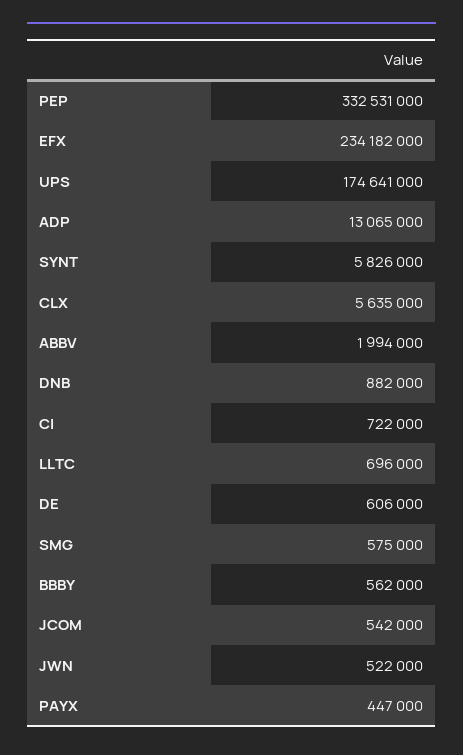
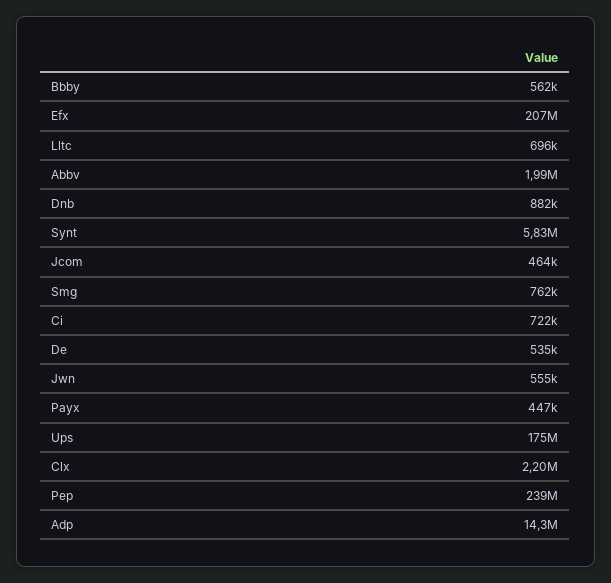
  {
-   "PEP": 332531000,
+   "PEP": 239000000,
-   "EFX": 234182000,
+   "EFX": 207000000,
    "UPS": 174641000,
-   "ADP": 13065000,
+   "ADP": 14300000,
    "SYNT": 5826000,
-   "CLX": 5635000,
+   "CLX": 2200000,
    "ABBV": 1994000,
    "DNB": 882000,
    "CI": 722000,
    "LLTC": 696000,
-   "DE": 606000,
+   "DE": 535000,
-   "SMG": 575000,
+   "SMG": 762000,
    "BBBY": 562000,
-   "JCOM": 542000,
+   "JCOM": 464000,
-   "JWN": 522000,
+   "JWN": 555000,
    "PAYX": 447000
  }

